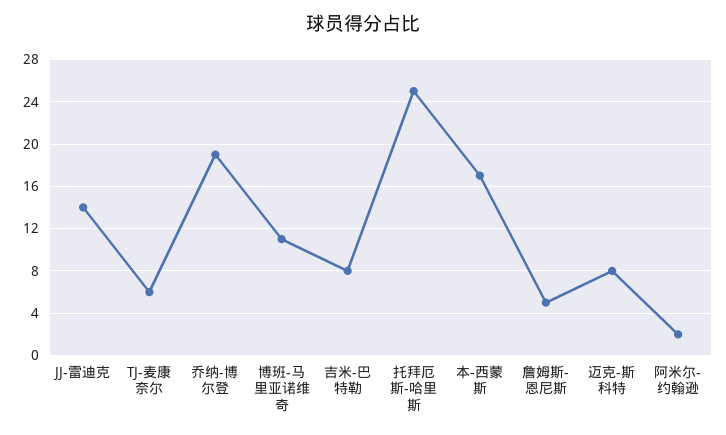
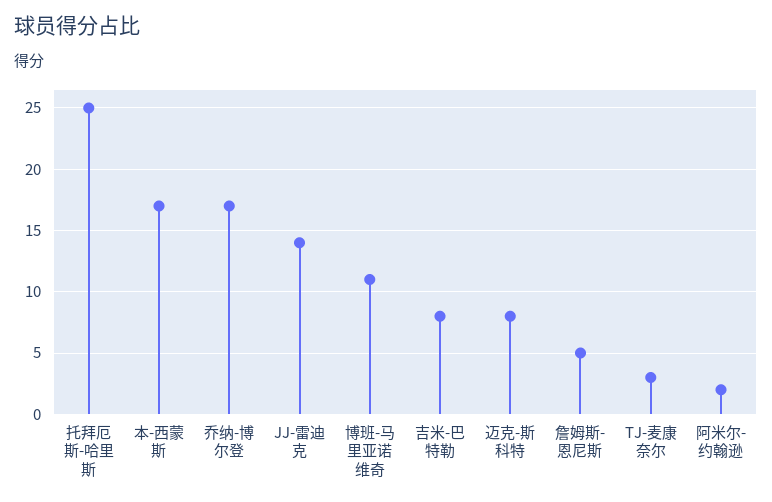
  {
    "JJ-雷迪克": 14,
-   "TJ-麦康奈尔": 6,
+   "TJ-麦康奈尔": 3,
-   "乔纳-博尔登": 19,
+   "乔纳-博尔登": 17,
    "博班-马里亚诺维奇": 11,
    "吉米-巴特勒": 8,
    "托拜厄斯-哈里斯": 25,
    "本-西蒙斯": 17,
    "詹姆斯-恩尼斯": 5,
    "迈克-斯科特": 8,
    "阿米尔-约翰逊": 2
  }

